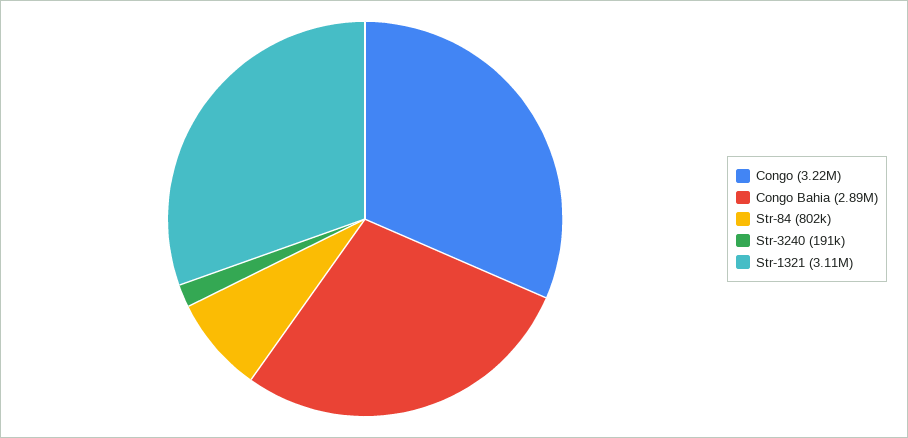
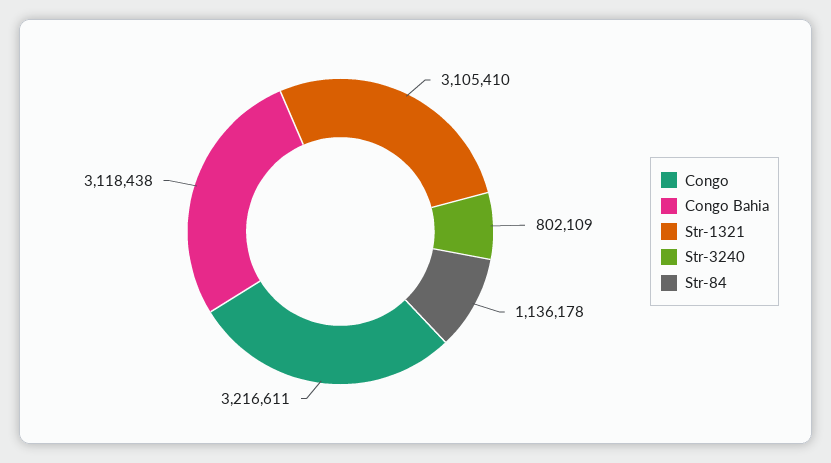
  {
    "Congo": 3216611,
-   "Congo Bahia": 2890000,
+   "Congo Bahia": 3118438,
-   "Str-84": 802000,
+   "Str-84": 1136178,
-   "Str-3240": 191000,
+   "Str-3240": 802109,
    "Str-1321": 3105410
  }

